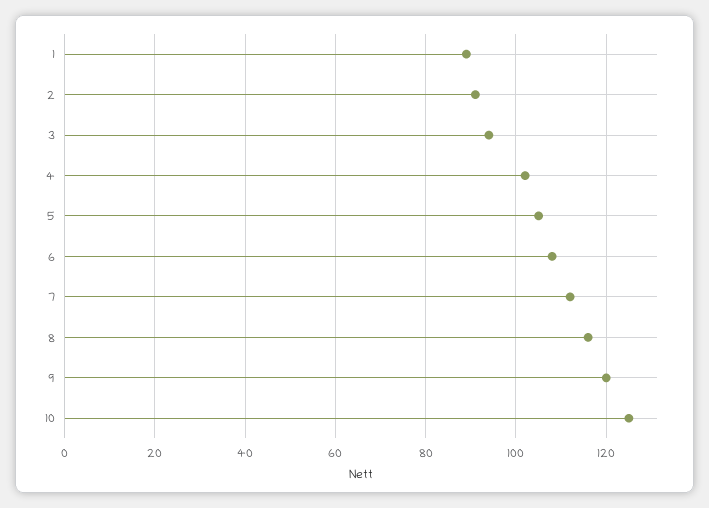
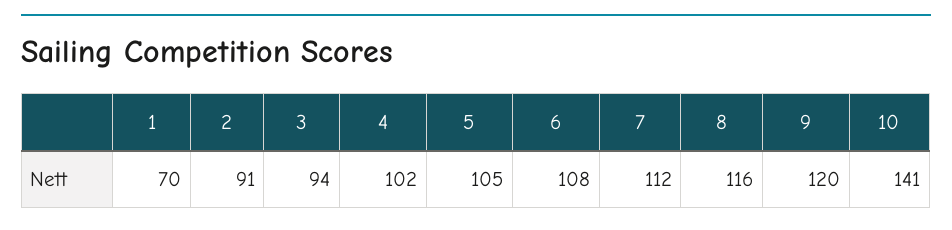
  {
-   "1": 90,
+   "1": 70,
    "2": 91,
    "3": 94,
    "4": 102,
    "5": 105,
    "6": 108,
    "7": 112,
    "8": 116,
    "9": 120,
-   "10": 125
+   "10": 141
  }

